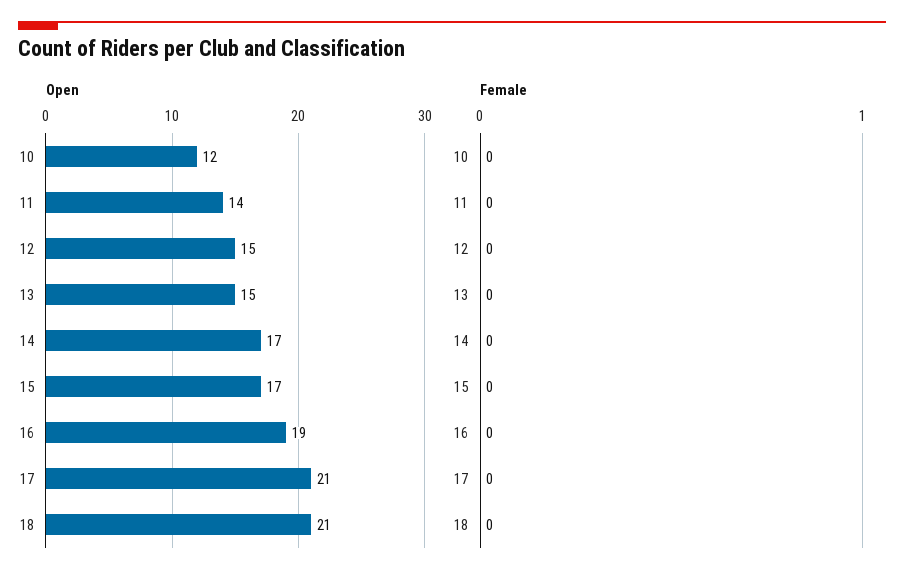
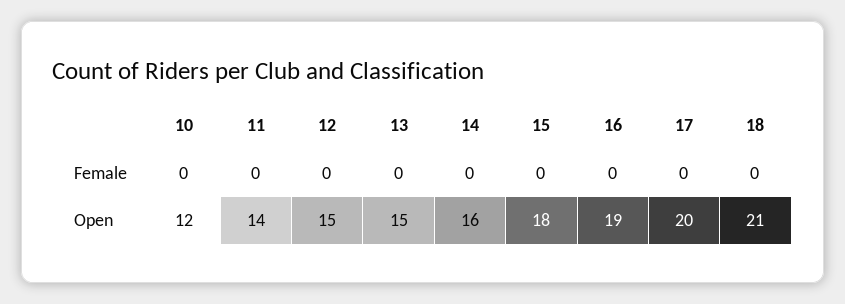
  {
    "Open": {
      "10": 12,
      "11": 14,
      "12": 15,
      "13": 15,
-     "14": 17,
+     "14": 16,
-     "15": 17,
+     "15": 18,
      "16": 19,
-     "17": 21,
+     "17": 20,
      "18": 21
    },
    "Female": {
      "10": 0,
      "11": 0,
      "12": 0,
      "13": 0,
      "14": 0,
      "15": 0,
      "16": 0,
      "17": 0,
      "18": 0
    }
  }

